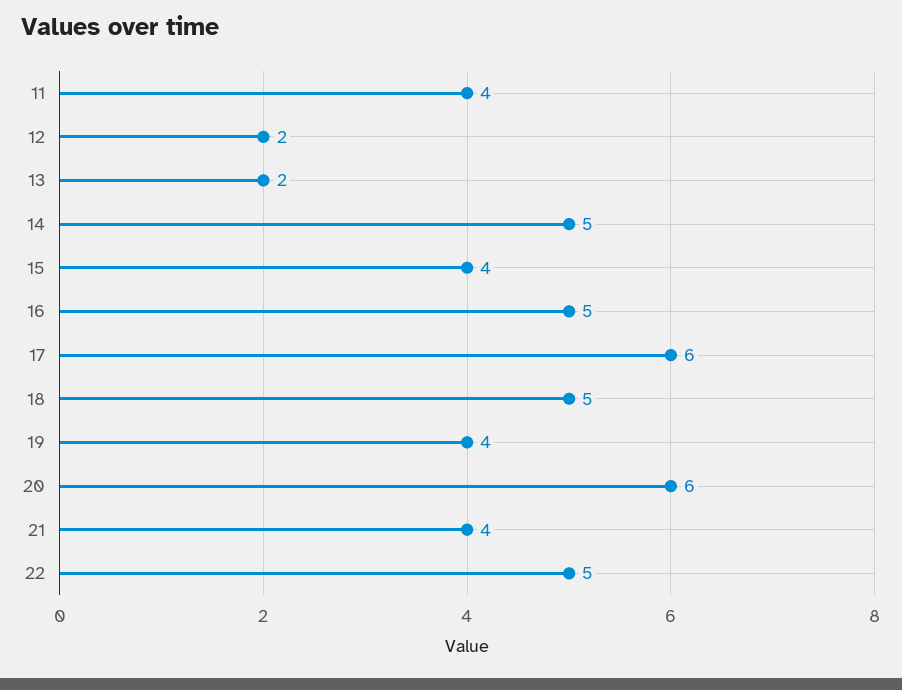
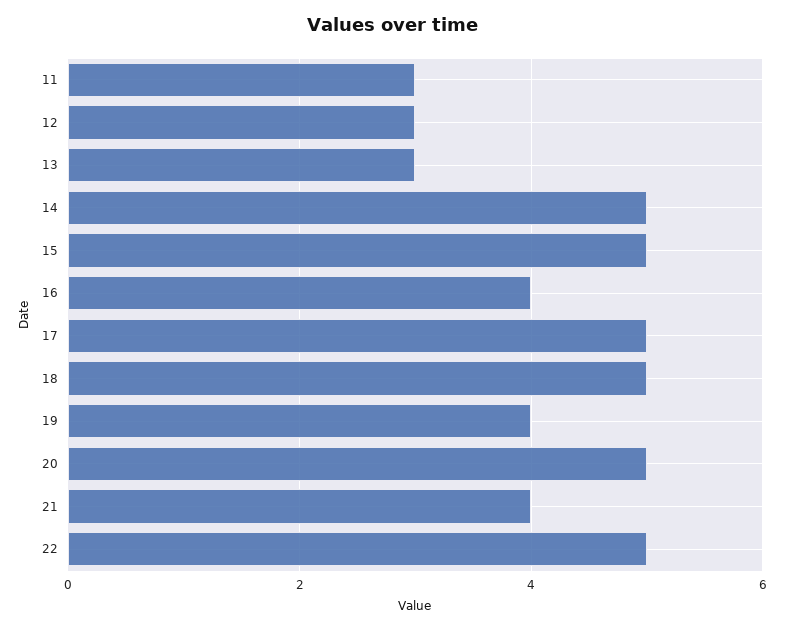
  {
-   "11": 4,
+   "11": 3,
-   "12": 2,
+   "12": 3,
-   "13": 2,
+   "13": 3,
    "14": 5,
-   "15": 4,
+   "15": 5,
-   "16": 5,
+   "16": 4,
-   "17": 6,
+   "17": 5,
    "18": 5,
    "19": 4,
-   "20": 6,
+   "20": 5,
    "21": 4,
    "22": 5
  }

